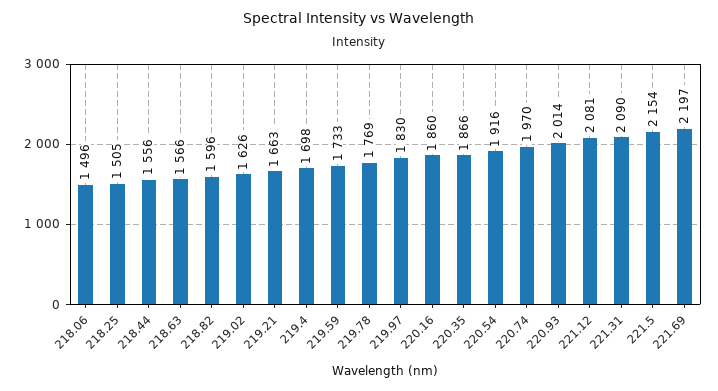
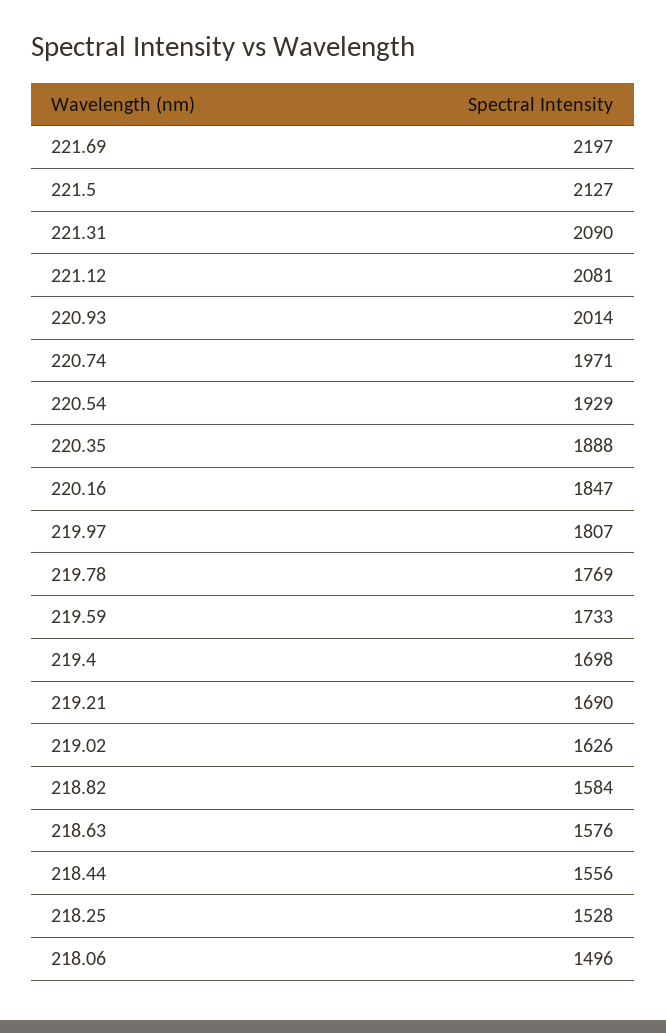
  {
    "218.06": 1496,
-   "218.25": 1505,
+   "218.25": 1528,
    "218.44": 1556,
-   "218.63": 1566,
+   "218.63": 1576,
-   "218.82": 1596,
+   "218.82": 1584,
    "219.02": 1626,
-   "219.21": 1663,
+   "219.21": 1690,
    "219.4": 1698,
    "219.59": 1733,
    "219.78": 1769,
-   "219.97": 1830,
+   "219.97": 1807,
-   "220.16": 1860,
+   "220.16": 1847,
-   "220.35": 1866,
+   "220.35": 1888,
-   "220.54": 1916,
+   "220.54": 1929,
-   "220.74": 1970,
+   "220.74": 1971,
    "220.93": 2014,
    "221.12": 2081,
    "221.31": 2090,
-   "221.5": 2154,
+   "221.5": 2127,
    "221.69": 2197
  }

